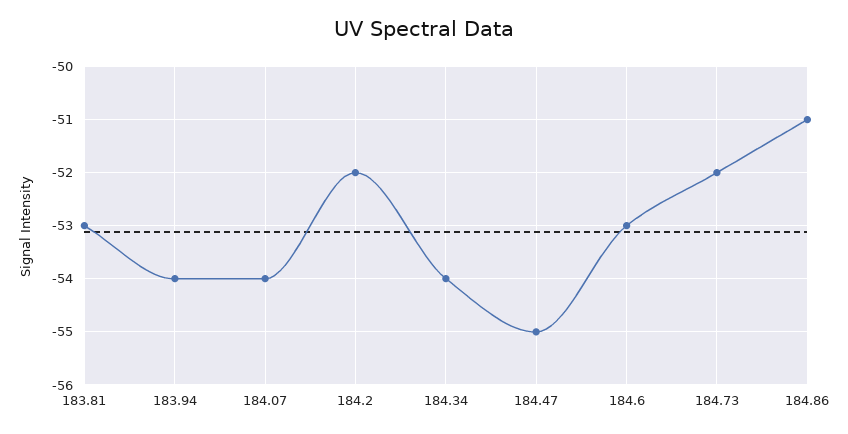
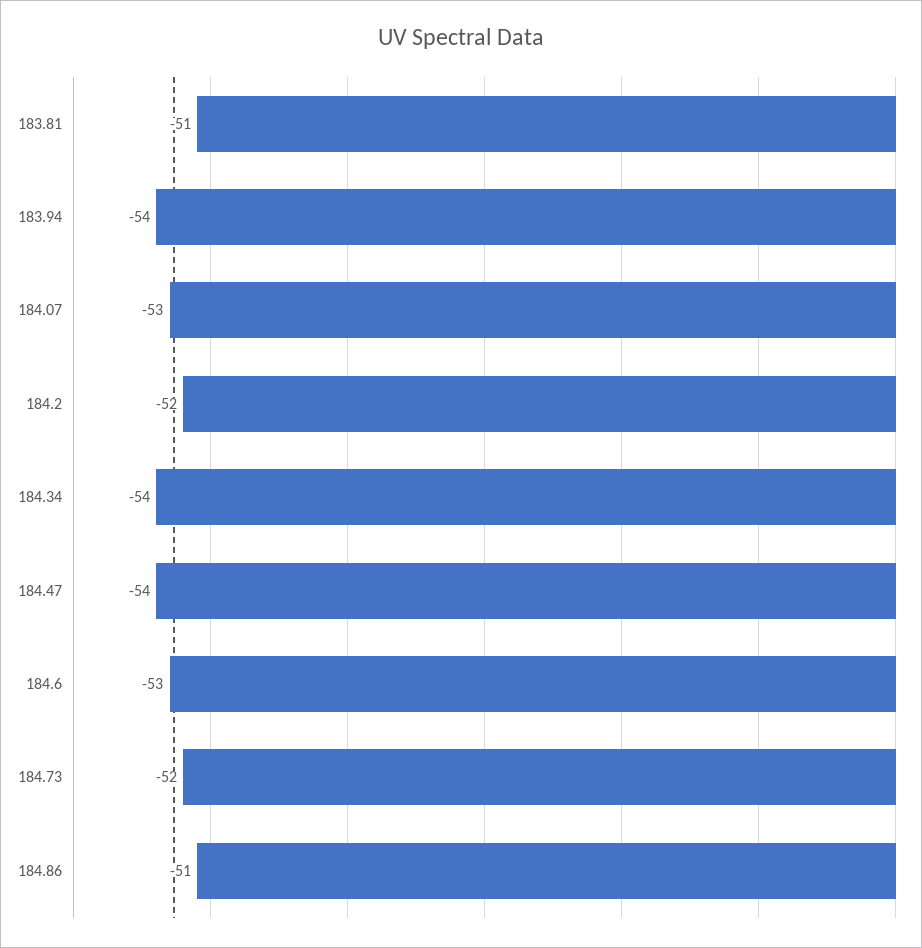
  {
-   "183.81": -53,
+   "183.81": -51,
    "183.94": -54,
-   "184.07": -54,
+   "184.07": -53,
    "184.2": -52,
    "184.34": -54,
-   "184.47": -55,
+   "184.47": -54,
    "184.6": -53,
    "184.73": -52,
    "184.86": -51
  }

